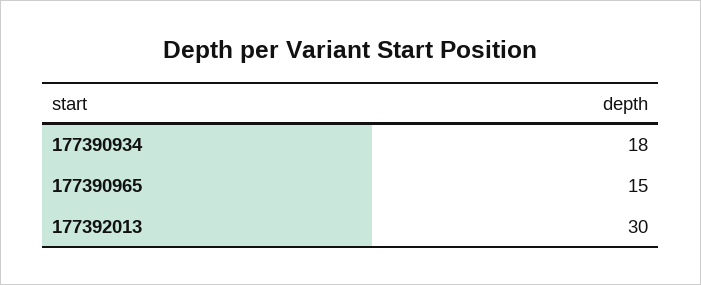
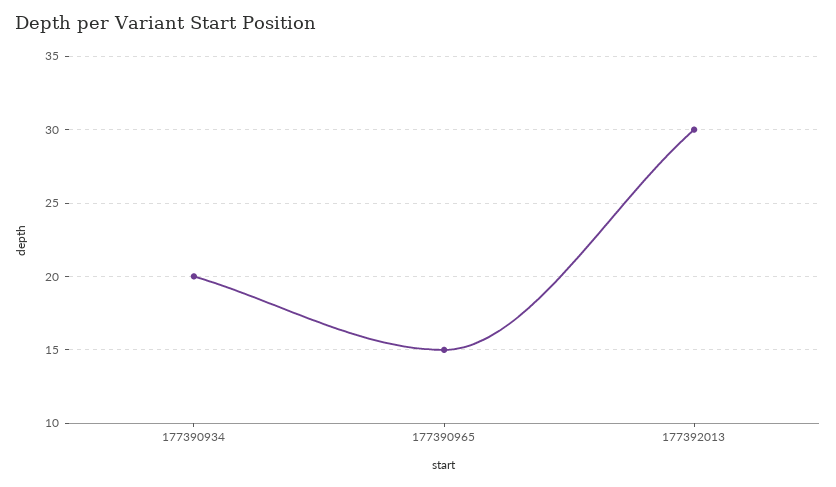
  {
-   "177390934": 18,
+   "177390934": 20,
    "177390965": 15,
    "177392013": 30
  }

